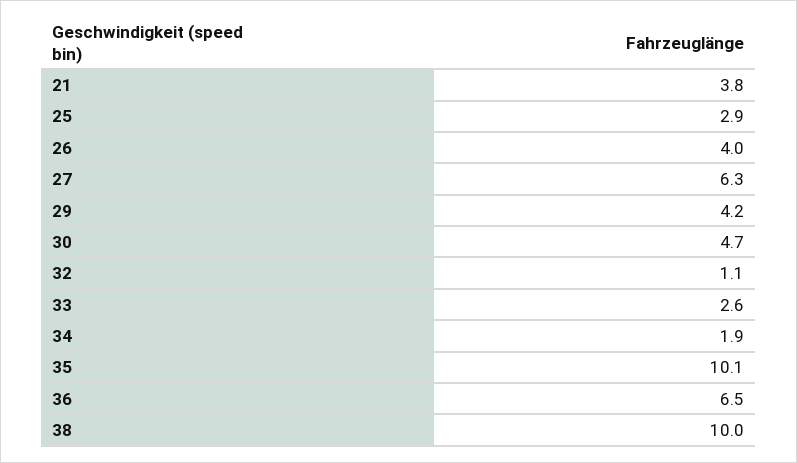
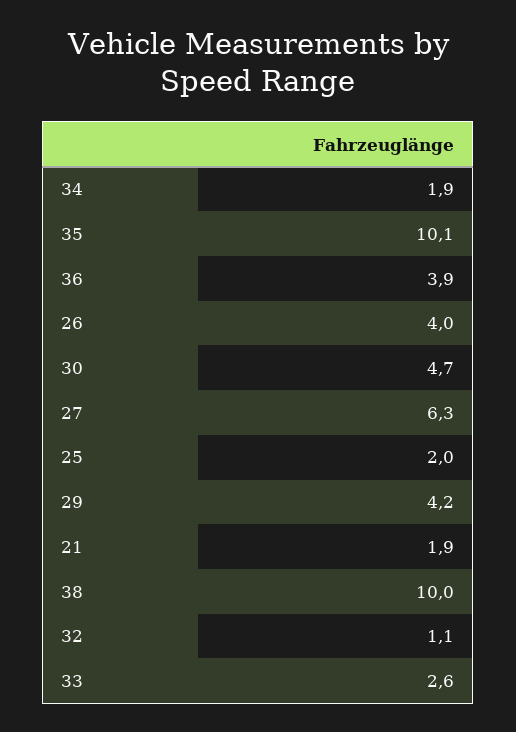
  {
-   "21": 3.8,
+   "21": 1.9,
-   "25": 2.9,
+   "25": 2,
    "26": 4,
    "27": 6.3,
    "29": 4.2,
    "30": 4.7,
    "32": 1.1,
    "33": 2.6,
    "34": 1.9,
    "35": 10.1,
-   "36": 6.5,
+   "36": 3.9,
    "38": 10
  }

